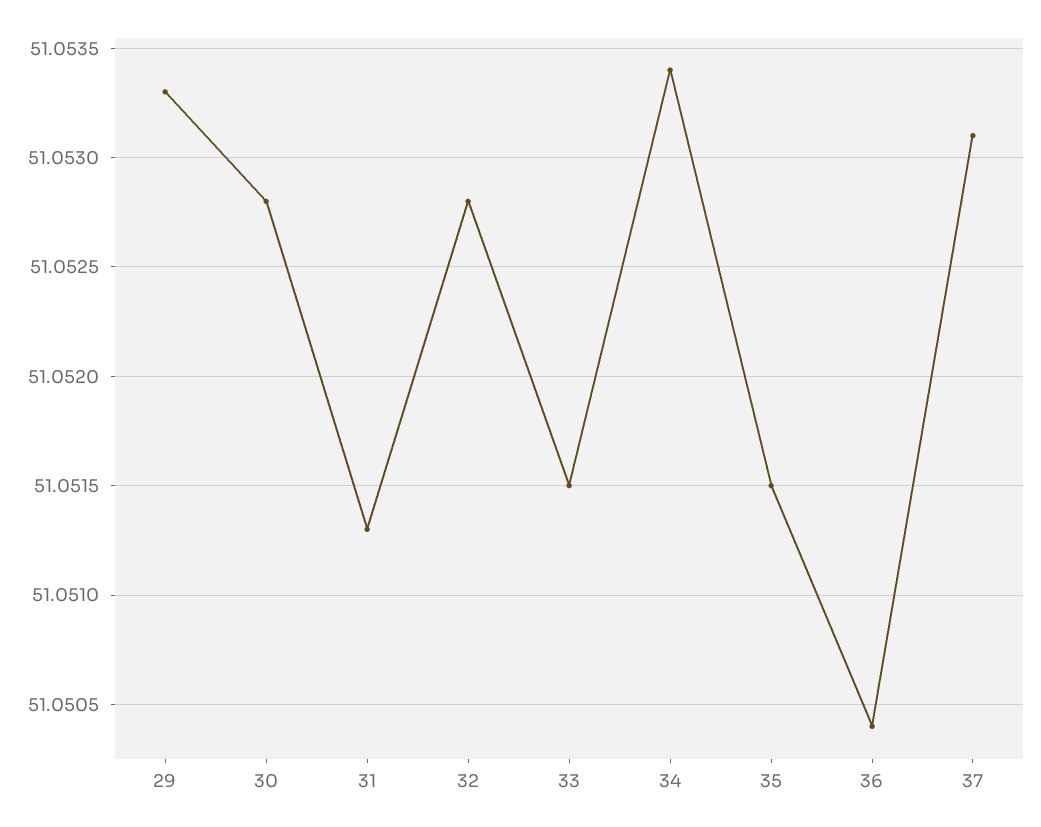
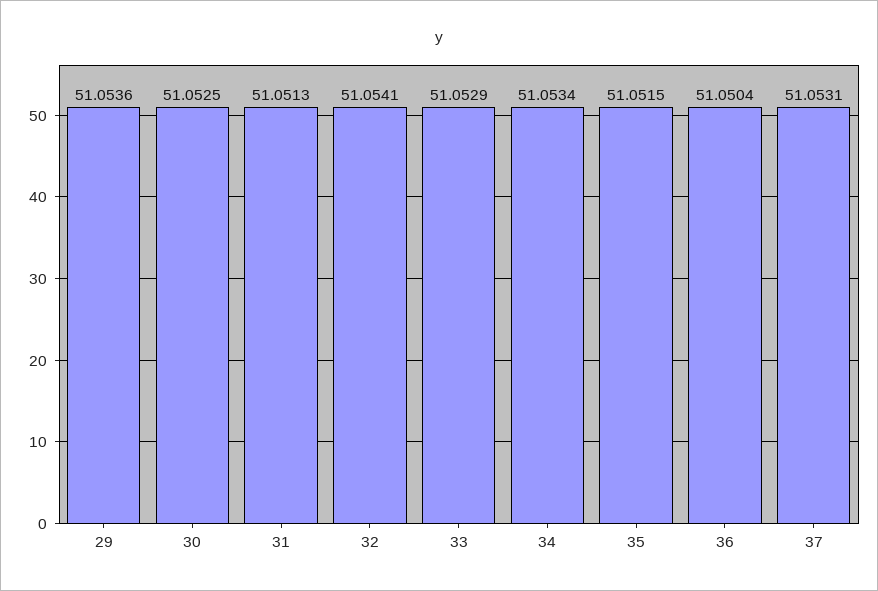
  {
-   "29": 51.0533,
+   "29": 51.0536,
-   "30": 51.0528,
+   "30": 51.0525,
    "31": 51.0513,
-   "32": 51.0528,
+   "32": 51.0541,
-   "33": 51.0515,
+   "33": 51.0529,
    "34": 51.0534,
    "35": 51.0515,
    "36": 51.0504,
    "37": 51.0531
  }

